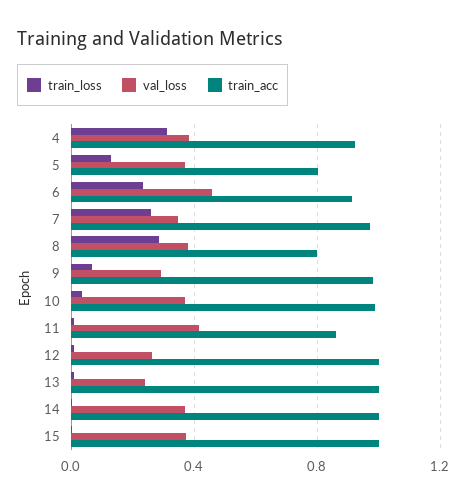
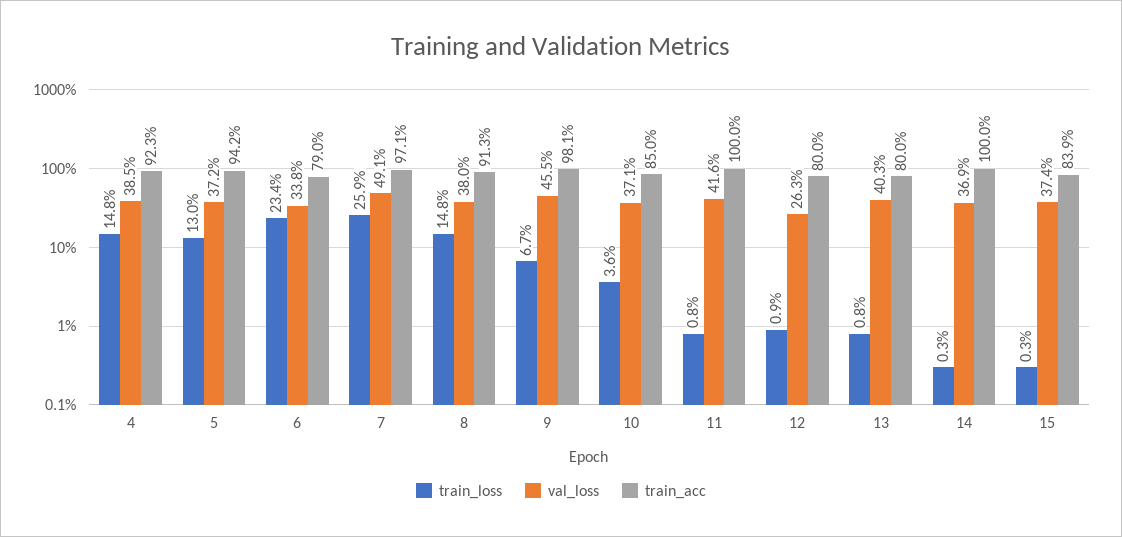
  {
    "train_loss": {
-     "4": 0.3,
+     "4": 0.148,
      "5": 0.13,
      "6": 0.234,
      "7": 0.259,
-     "8": 0.3,
+     "8": 0.148,
      "9": 0.067,
      "10": 0.036,
      "11": 0.008,
      "12": 0.009,
      "13": 0.008,
      "14": 0.003,
      "15": 0.003
    },
    "val_loss": {
      "4": 0.385,
      "5": 0.372,
-     "6": 0.45,
+     "6": 0.338,
-     "7": 0.35,
+     "7": 0.491,
      "8": 0.38,
-     "9": 0.3,
+     "9": 0.455,
      "10": 0.371,
      "11": 0.416,
      "12": 0.263,
-     "13": 0.25,
+     "13": 0.403,
      "14": 0.369,
      "15": 0.374
    },
    "train_acc": {
      "4": 0.923,
-     "5": 0.8,
+     "5": 0.942,
-     "6": 0.9,
+     "6": 0.79,
      "7": 0.971,
-     "8": 0.8,
+     "8": 0.913,
      "9": 0.981,
-     "10": 1,
+     "10": 0.85,
-     "11": 0.85,
+     "11": 1,
-     "12": 1,
+     "12": 0.8,
-     "13": 1,
+     "13": 0.8,
      "14": 1,
-     "15": 1
+     "15": 0.839
    }
  }

